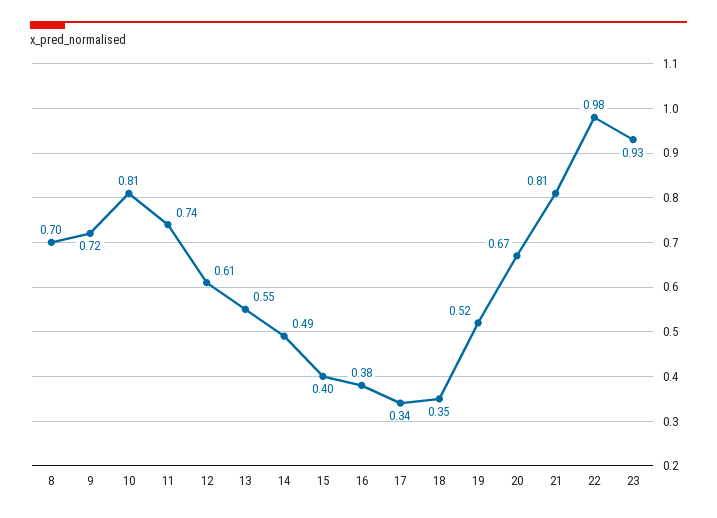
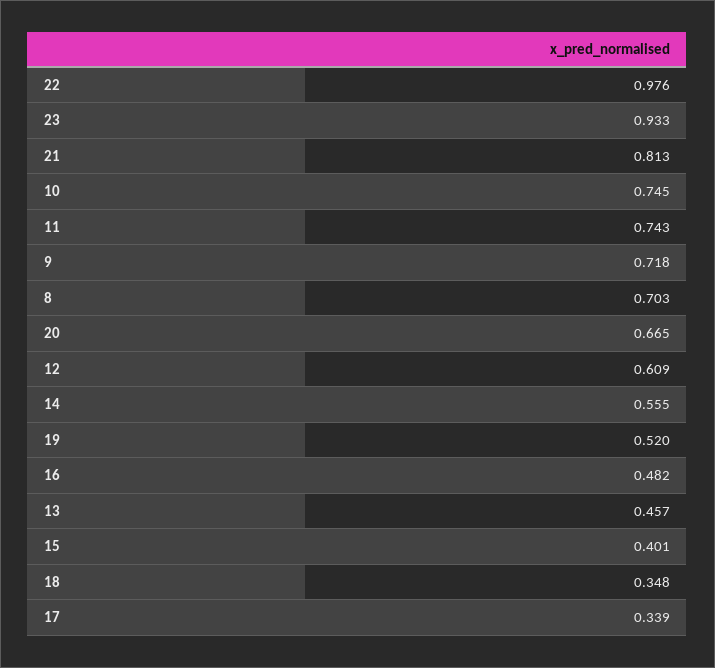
  {
    "8": 0.703,
    "9": 0.718,
-   "10": 0.81,
+   "10": 0.745,
    "11": 0.743,
    "12": 0.609,
-   "13": 0.55,
+   "13": 0.457,
-   "14": 0.49,
+   "14": 0.555,
    "15": 0.401,
-   "16": 0.38,
+   "16": 0.482,
    "17": 0.339,
    "18": 0.348,
    "19": 0.52,
    "20": 0.665,
    "21": 0.813,
    "22": 0.976,
    "23": 0.933
  }

